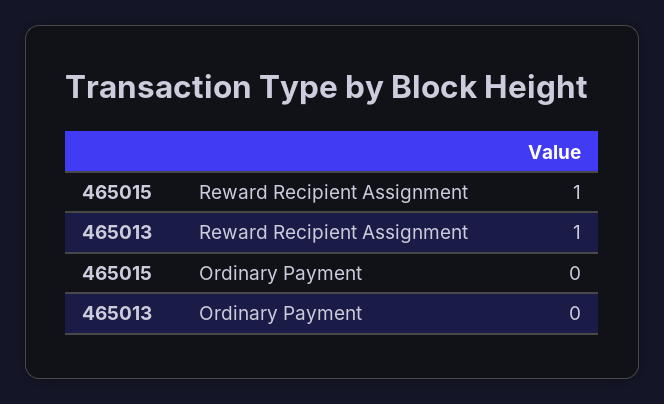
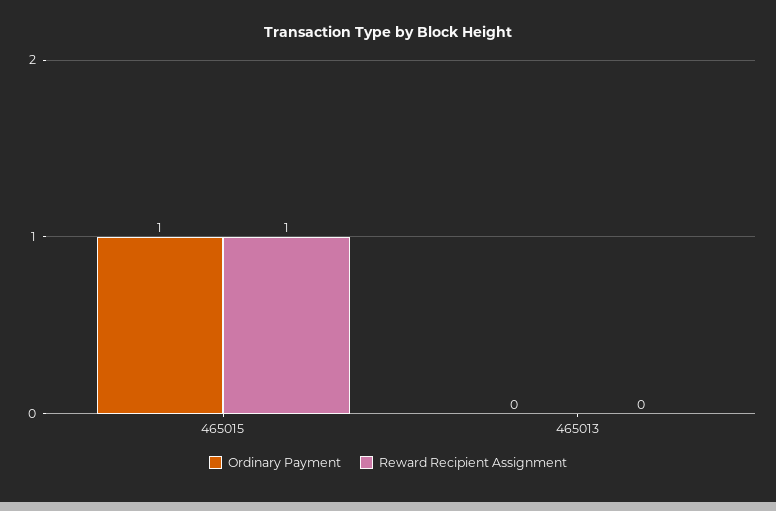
  {
    "Reward Recipient Assignment": {
      "465015": 1,
-     "465013": 1
+     "465013": 0
    },
    "Ordinary Payment": {
-     "465015": 0,
+     "465015": 1,
      "465013": 0
    }
  }

